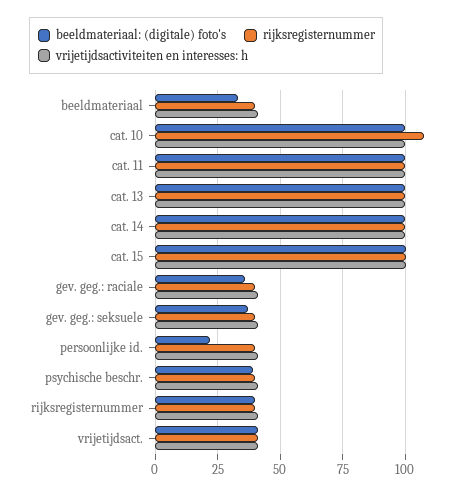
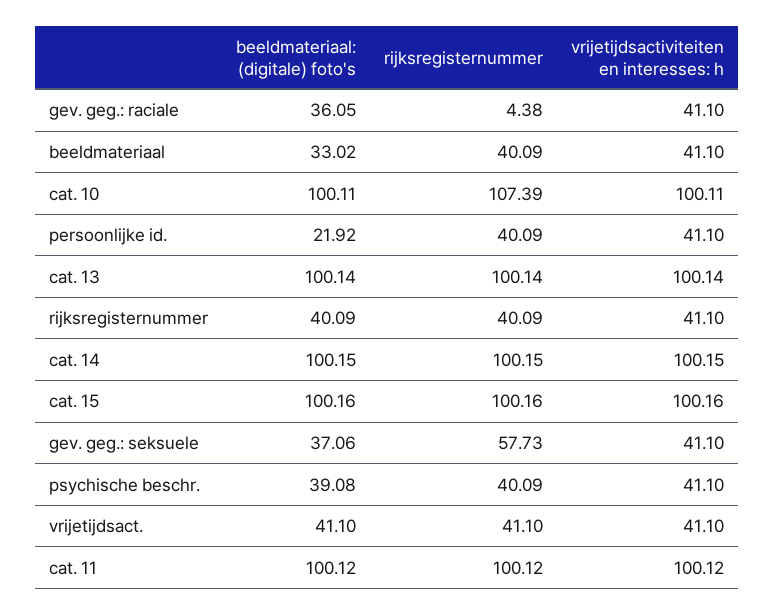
  {
    "beeldmateriaal: (digitale) foto's": {
      "beeldmateriaal": 33.02,
      "cat. 10": 100.11,
      "cat. 11": 100.12,
      "cat. 13": 100.14,
      "cat. 14": 100.15,
      "cat. 15": 100.16,
      "gev. geg.: raciale": 36.05,
      "gev. geg.: seksuele": 37.06,
      "persoonlijke id.": 21.92,
      "psychische beschr.": 39.08,
      "rijksregisternummer": 40.09,
      "vrijetijdsact.": 41.1
    },
    "rijksregisternummer": {
      "beeldmateriaal": 40.09,
      "cat. 10": 107.39,
      "cat. 11": 100.12,
      "cat. 13": 100.14,
      "cat. 14": 100.15,
      "cat. 15": 100.16,
-     "gev. geg.: raciale": 40,
+     "gev. geg.: raciale": 4.38,
-     "gev. geg.: seksuele": 40,
+     "gev. geg.: seksuele": 57.73,
      "persoonlijke id.": 40.09,
      "psychische beschr.": 40.09,
      "rijksregisternummer": 40.09,
      "vrijetijdsact.": 41.1
    },
    "vrijetijdsactiviteiten en interesses: h": {
      "beeldmateriaal": 41.1,
      "cat. 10": 100.11,
      "cat. 11": 100.12,
      "cat. 13": 100.14,
      "cat. 14": 100.15,
      "cat. 15": 100.16,
      "gev. geg.: raciale": 41.1,
      "gev. geg.: seksuele": 41.1,
      "persoonlijke id.": 41.1,
      "psychische beschr.": 41.1,
      "rijksregisternummer": 41.1,
      "vrijetijdsact.": 41.1
    }
  }

